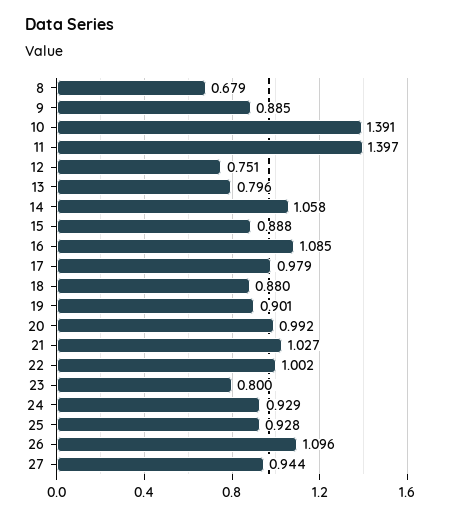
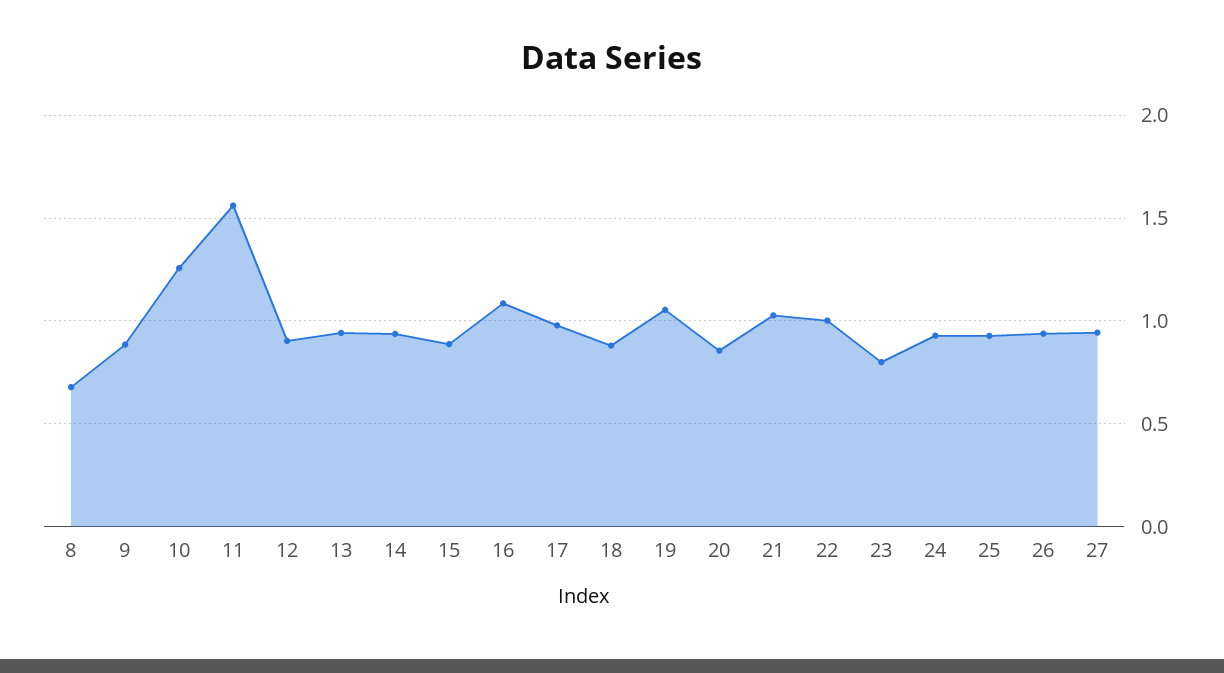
  {
    "8": 0.679,
    "9": 0.885,
-   "10": 1.391,
+   "10": 1.25,
-   "11": 1.397,
+   "11": 1.55,
-   "12": 0.751,
+   "12": 0.9,
-   "13": 0.796,
+   "13": 0.95,
-   "14": 1.058,
+   "14": 0.95,
    "15": 0.888,
    "16": 1.085,
    "17": 0.979,
    "18": 0.88,
-   "19": 0.901,
+   "19": 1.05,
-   "20": 0.992,
+   "20": 0.85,
    "21": 1.027,
    "22": 1.002,
    "23": 0.8,
    "24": 0.929,
    "25": 0.928,
-   "26": 1.096,
+   "26": 0.95,
    "27": 0.944
  }

